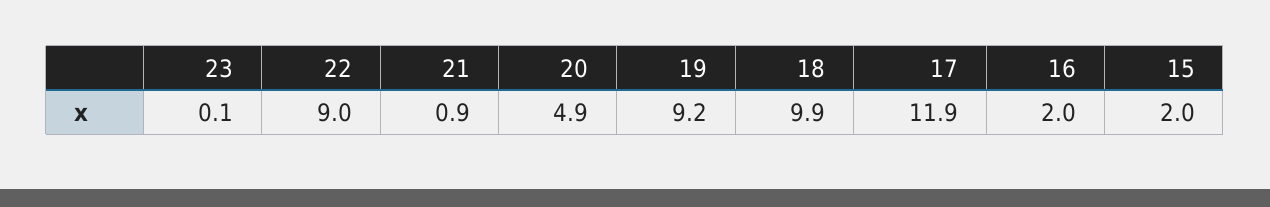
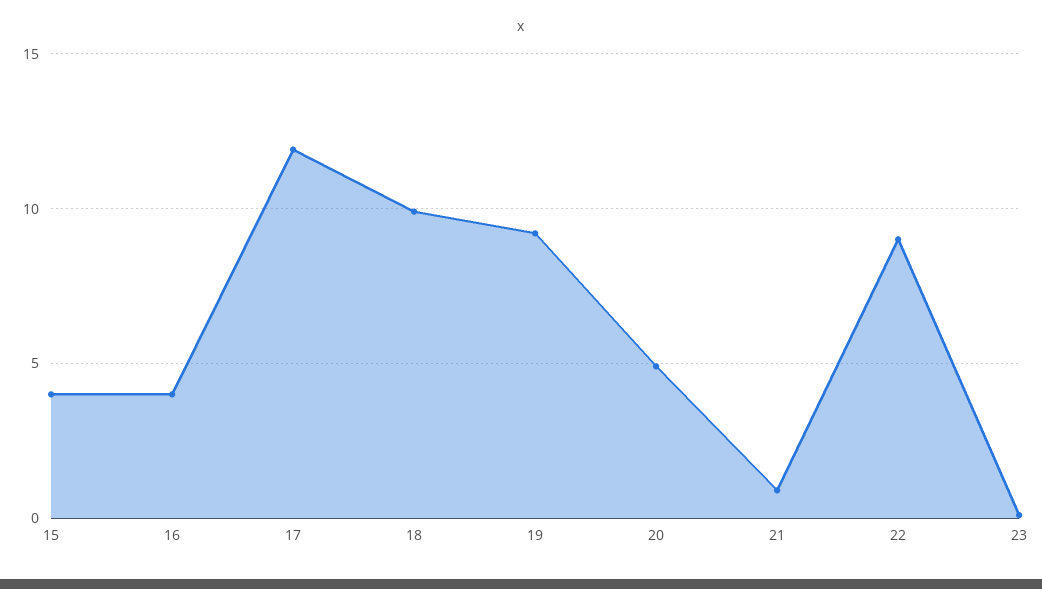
  {
    "23": 0.1,
    "22": 9,
    "21": 0.9,
    "20": 4.9,
    "19": 9.2,
    "18": 9.9,
    "17": 11.9,
-   "16": 2,
+   "16": 4,
-   "15": 2
+   "15": 4
  }

